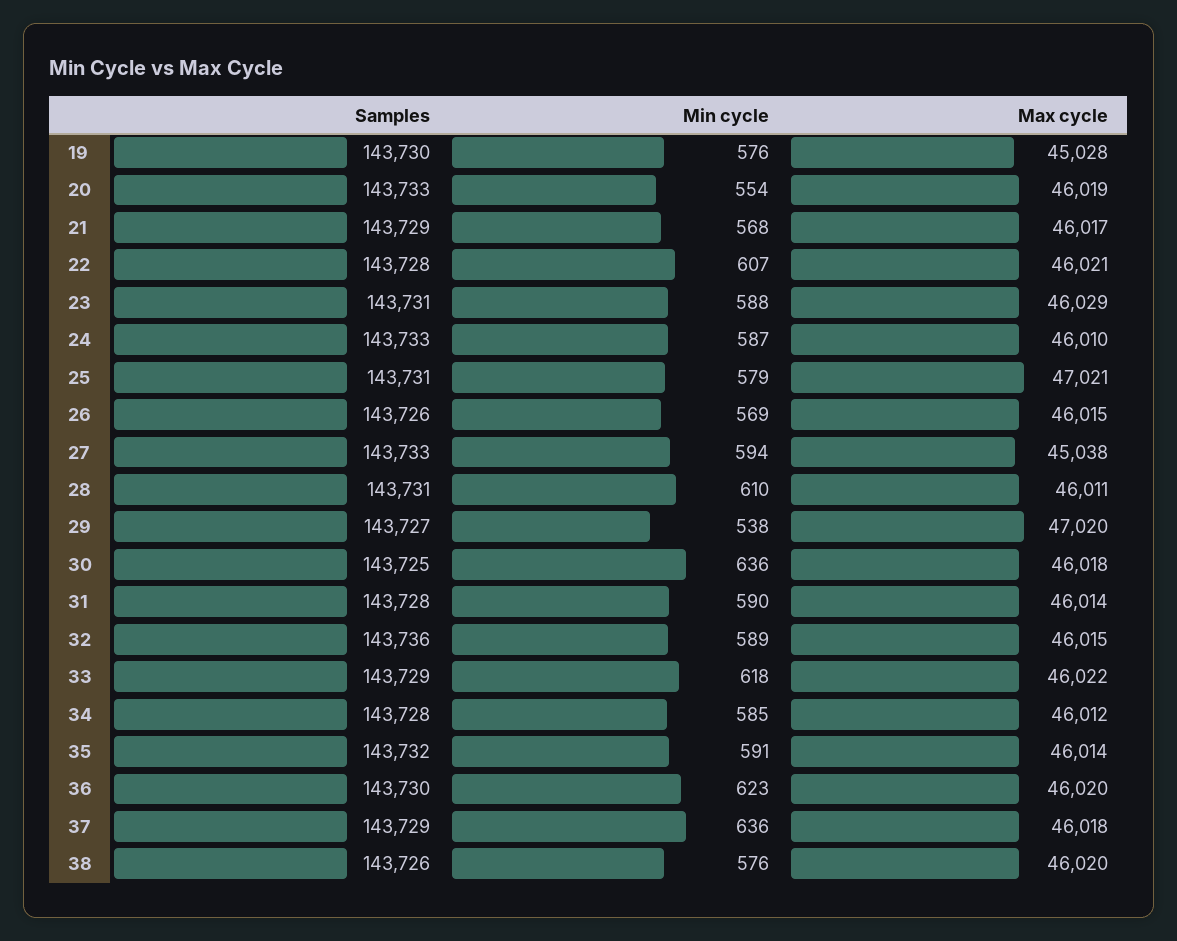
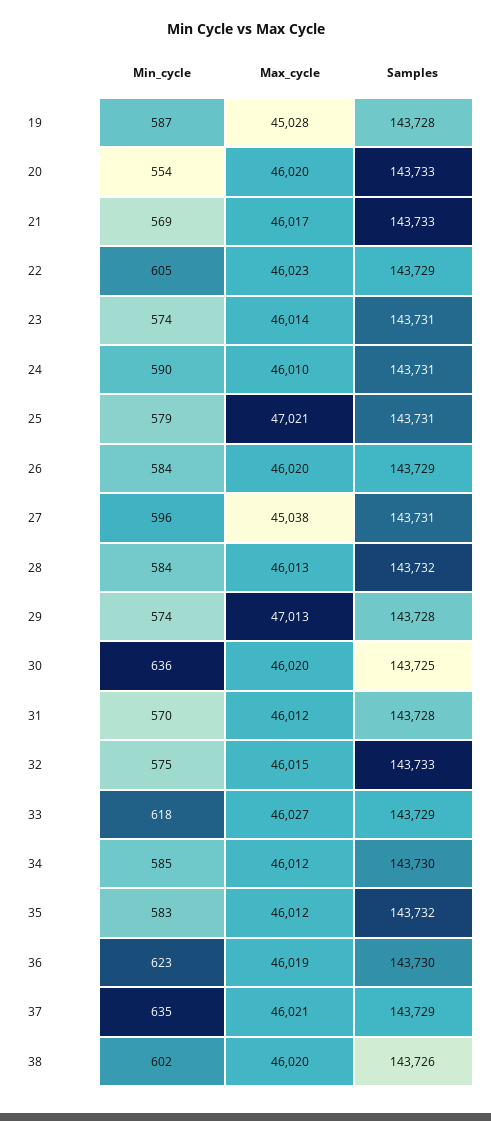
  {
    "Samples": {
-     "19": 143730,
+     "19": 143728,
      "20": 143733,
-     "21": 143729,
+     "21": 143733,
-     "22": 143728,
+     "22": 143729,
      "23": 143731,
-     "24": 143733,
+     "24": 143731,
      "25": 143731,
-     "26": 143726,
+     "26": 143729,
-     "27": 143733,
+     "27": 143731,
-     "28": 143731,
+     "28": 143732,
-     "29": 143727,
+     "29": 143728,
      "30": 143725,
      "31": 143728,
-     "32": 143736,
+     "32": 143733,
      "33": 143729,
-     "34": 143728,
+     "34": 143730,
      "35": 143732,
      "36": 143730,
      "37": 143729,
      "38": 143726
    },
    "Min cycle": {
-     "19": 576,
+     "19": 587,
      "20": 554,
-     "21": 568,
+     "21": 569,
-     "22": 607,
+     "22": 605,
-     "23": 588,
+     "23": 574,
-     "24": 587,
+     "24": 590,
      "25": 579,
-     "26": 569,
+     "26": 584,
-     "27": 594,
+     "27": 596,
-     "28": 610,
+     "28": 584,
-     "29": 538,
+     "29": 574,
      "30": 636,
-     "31": 590,
+     "31": 570,
-     "32": 589,
+     "32": 575,
      "33": 618,
      "34": 585,
-     "35": 591,
+     "35": 583,
      "36": 623,
-     "37": 636,
+     "37": 635,
-     "38": 576
+     "38": 602
    },
    "Max cycle": {
      "19": 45028,
-     "20": 46019,
+     "20": 46020,
      "21": 46017,
-     "22": 46021,
+     "22": 46023,
-     "23": 46029,
+     "23": 46014,
      "24": 46010,
      "25": 47021,
-     "26": 46015,
+     "26": 46020,
      "27": 45038,
-     "28": 46011,
+     "28": 46013,
-     "29": 47020,
+     "29": 47013,
-     "30": 46018,
+     "30": 46020,
-     "31": 46014,
+     "31": 46012,
      "32": 46015,
-     "33": 46022,
+     "33": 46027,
      "34": 46012,
-     "35": 46014,
+     "35": 46012,
-     "36": 46020,
+     "36": 46019,
-     "37": 46018,
+     "37": 46021,
      "38": 46020
    }
  }

